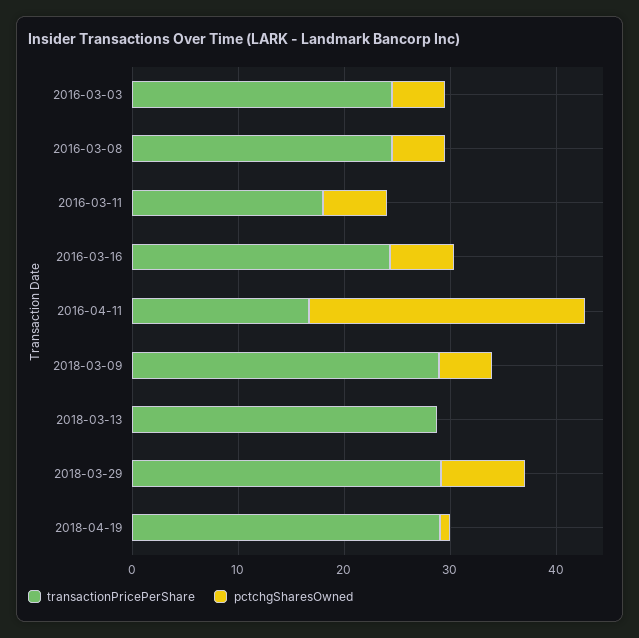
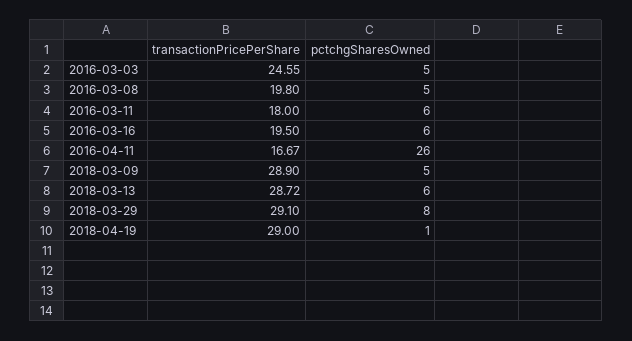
  {
    "transactionPricePerShare": {
      "2016-03-03": 24.55,
-     "2016-03-08": 24,
+     "2016-03-08": 19.8,
      "2016-03-11": 18,
-     "2016-03-16": 24,
+     "2016-03-16": 19.5,
      "2016-04-11": 16.67,
      "2018-03-09": 28.9,
      "2018-03-13": 28.72,
      "2018-03-29": 29.1,
      "2018-04-19": 29
    },
    "pctchgSharesOwned": {
      "2016-03-03": 5,
      "2016-03-08": 5,
      "2016-03-11": 6,
      "2016-03-16": 6,
      "2016-04-11": 26,
      "2018-03-09": 5,
-     "2018-03-13": 0,
+     "2018-03-13": 6,
      "2018-03-29": 8,
      "2018-04-19": 1
    }
  }

